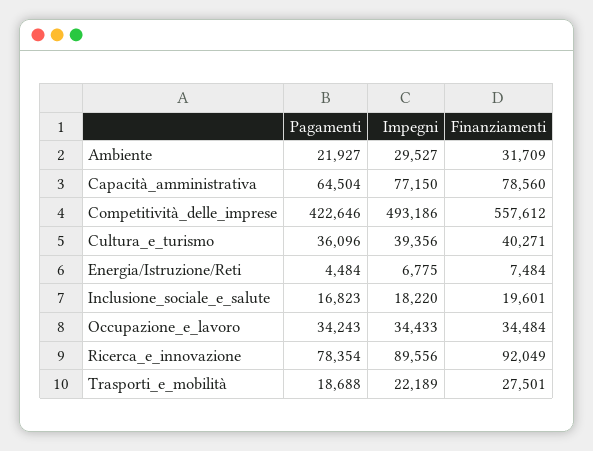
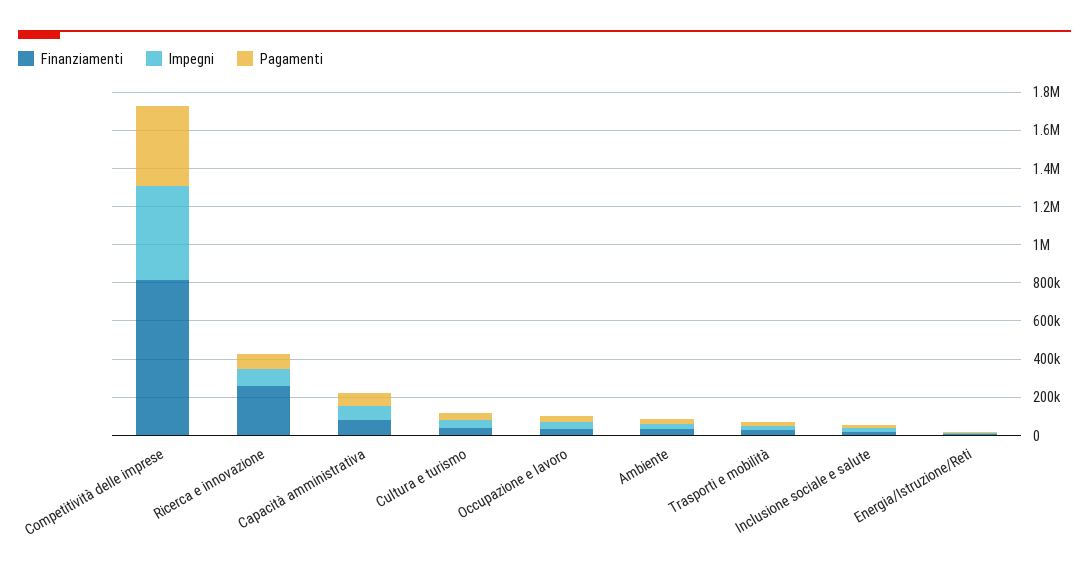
  {
    "Pagamenti": {
      "Ambiente": 21927,
      "Capacità_amministrativa": 64504,
      "Competitività_delle_imprese": 422646,
      "Cultura_e_turismo": 36096,
      "Energia/Istruzione/Reti": 4484,
      "Inclusione_sociale_e_salute": 16823,
      "Occupazione_e_lavoro": 34243,
      "Ricerca_e_innovazione": 78354,
      "Trasporti_e_mobilità": 18688
    },
    "Impegni": {
      "Ambiente": 29527,
      "Capacità_amministrativa": 77150,
      "Competitività_delle_imprese": 493186,
      "Cultura_e_turismo": 39356,
      "Energia/Istruzione/Reti": 6775,
      "Inclusione_sociale_e_salute": 18220,
      "Occupazione_e_lavoro": 34433,
      "Ricerca_e_innovazione": 89556,
      "Trasporti_e_mobilità": 22189
    },
    "Finanziamenti": {
      "Ambiente": 31709,
      "Capacità_amministrativa": 78560,
-     "Competitività_delle_imprese": 557612,
+     "Competitività_delle_imprese": 800000,
      "Cultura_e_turismo": 40271,
      "Energia/Istruzione/Reti": 7484,
      "Inclusione_sociale_e_salute": 19601,
      "Occupazione_e_lavoro": 34484,
-     "Ricerca_e_innovazione": 92049,
+     "Ricerca_e_innovazione": 250000,
      "Trasporti_e_mobilità": 27501
    }
  }

